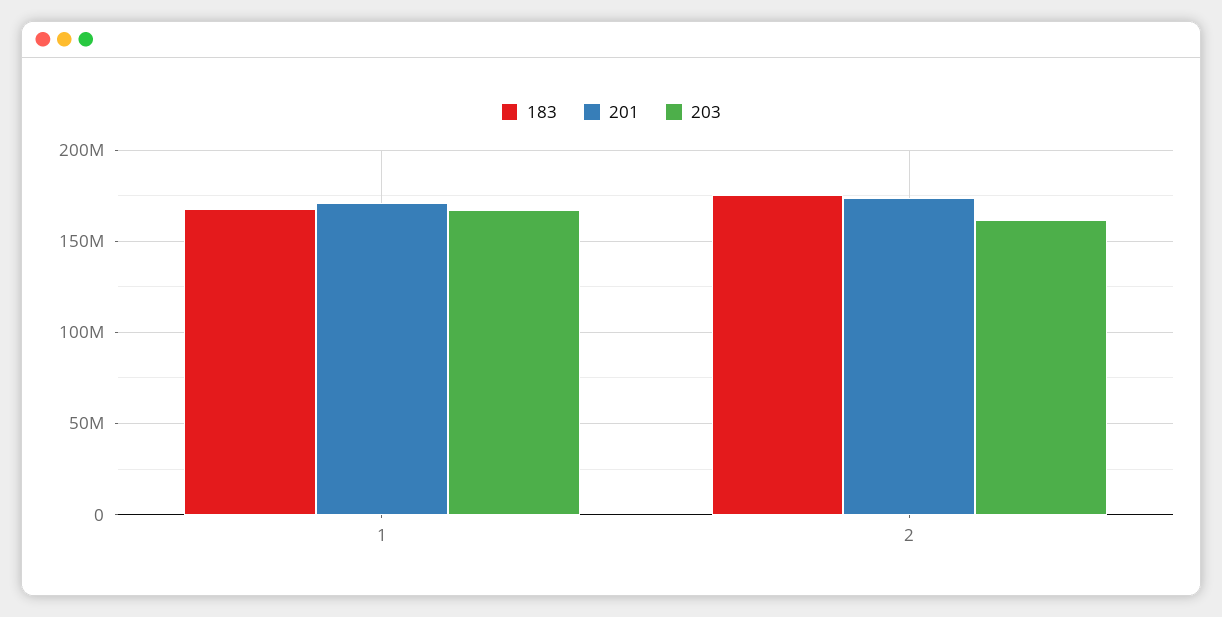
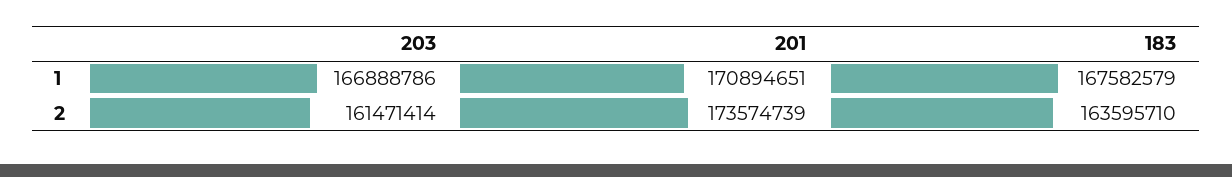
  {
    "183": {
      "1": 167582579,
-     "2": 175000000
+     "2": 163595710
    },
    "201": {
      "1": 170894651,
      "2": 173574739
    },
    "203": {
      "1": 166888786,
      "2": 161471414
    }
  }

